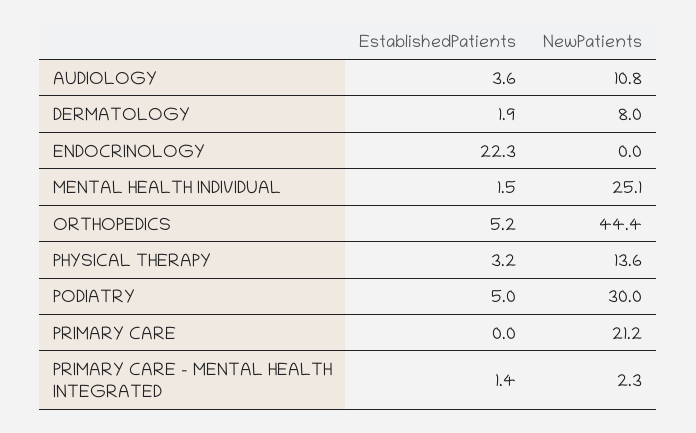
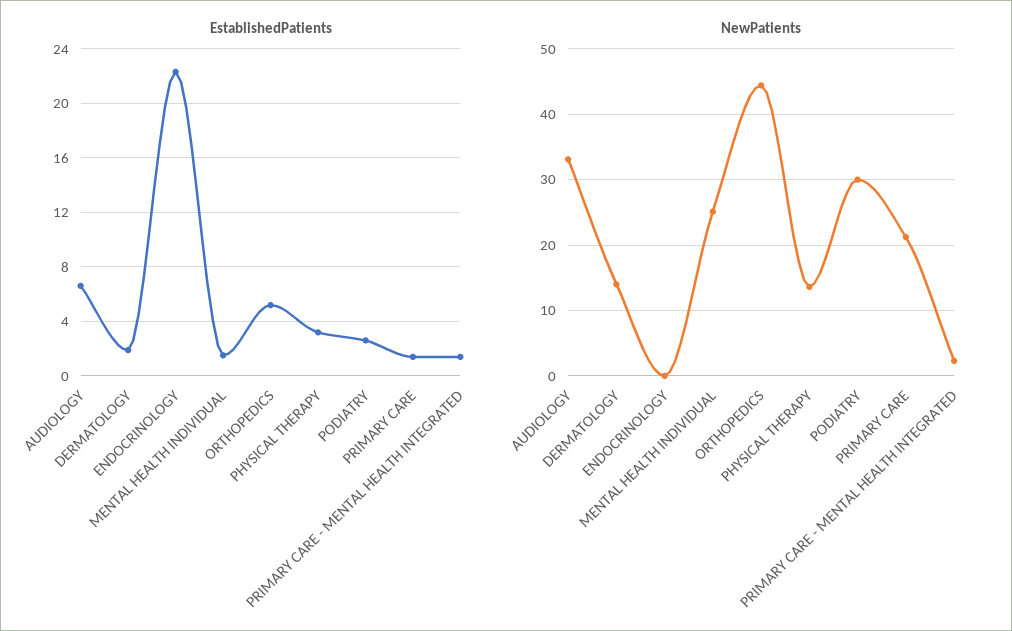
  {
    "EstablishedPatients": {
-     "AUDIOLOGY": 3.6,
+     "AUDIOLOGY": 6.5,
      "DERMATOLOGY": 1.9,
      "ENDOCRINOLOGY": 22.3,
      "MENTAL HEALTH INDIVIDUAL": 1.5,
      "ORTHOPEDICS": 5.2,
      "PHYSICAL THERAPY": 3.2,
-     "PODIATRY": 5,
+     "PODIATRY": 2.5,
-     "PRIMARY CARE": 0,
+     "PRIMARY CARE": 1.5,
      "PRIMARY CARE - MENTAL HEALTH INTEGRATED": 1.4
    },
    "NewPatients": {
-     "AUDIOLOGY": 10.8,
+     "AUDIOLOGY": 33,
-     "DERMATOLOGY": 8,
+     "DERMATOLOGY": 14,
      "ENDOCRINOLOGY": 0,
      "MENTAL HEALTH INDIVIDUAL": 25.1,
      "ORTHOPEDICS": 44.4,
      "PHYSICAL THERAPY": 13.6,
      "PODIATRY": 30,
      "PRIMARY CARE": 21.2,
      "PRIMARY CARE - MENTAL HEALTH INTEGRATED": 2.3
    }
  }

